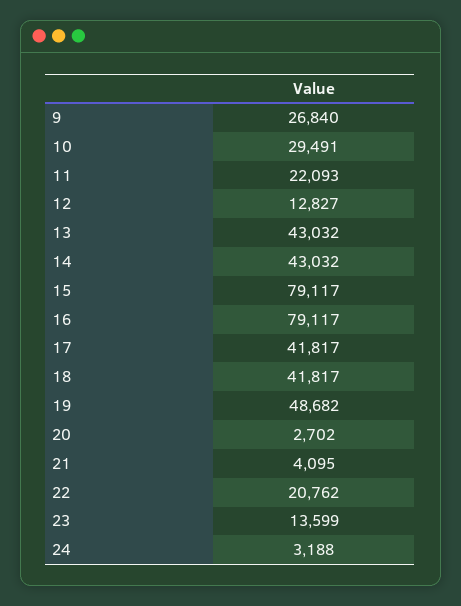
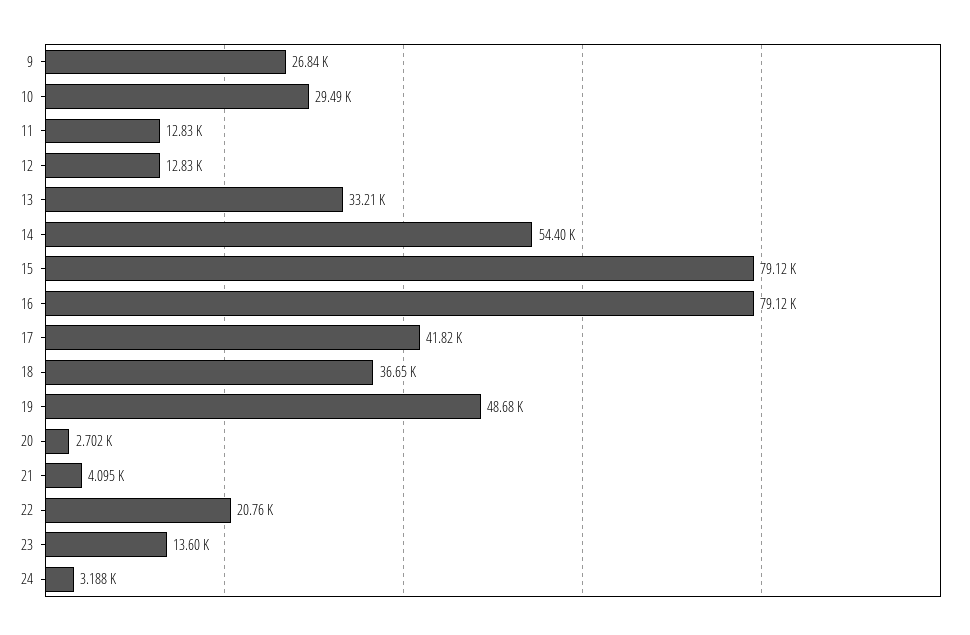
  {
    "9": 26840,
    "10": 29491,
-   "11": 22093,
+   "11": 12830,
    "12": 12827,
-   "13": 43032,
+   "13": 33210,
-   "14": 43032,
+   "14": 54400,
    "15": 79117,
    "16": 79117,
    "17": 41817,
-   "18": 41817,
+   "18": 36650,
    "19": 48682,
    "20": 2702,
    "21": 4095,
    "22": 20762,
    "23": 13599,
    "24": 3188
  }

